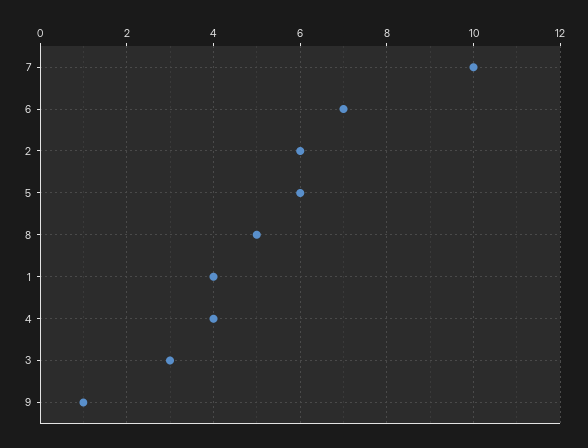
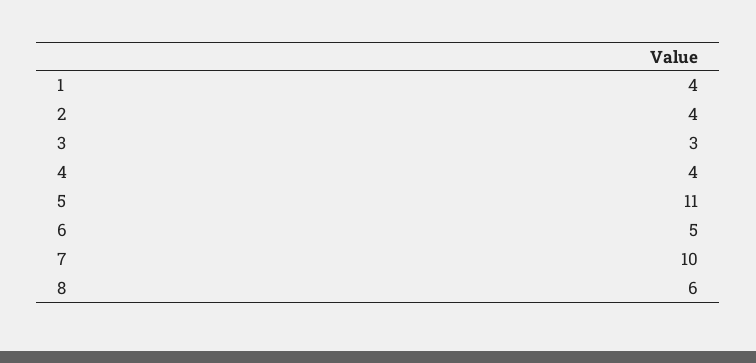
  {
    "7": 10,
-   "6": 7,
+   "6": 5,
-   "2": 6,
+   "2": 4,
-   "5": 6,
+   "5": 11,
-   "8": 5,
+   "8": 6,
    "1": 4,
    "4": 4,
-   "3": 3,
+   "3": 3
-   "9": 1
  }

